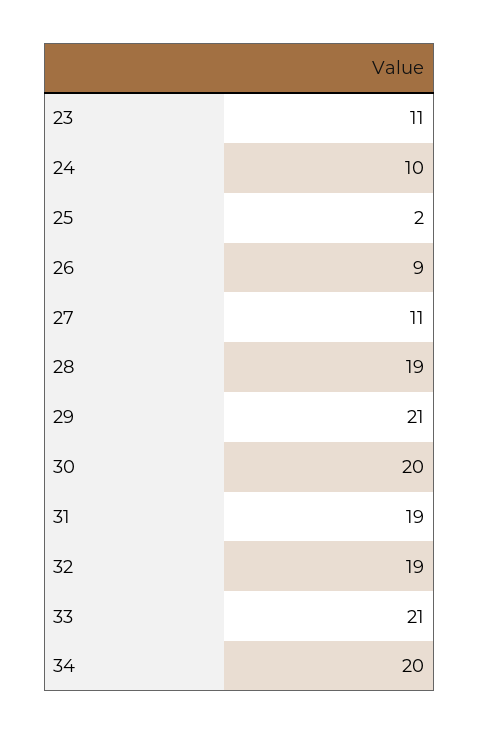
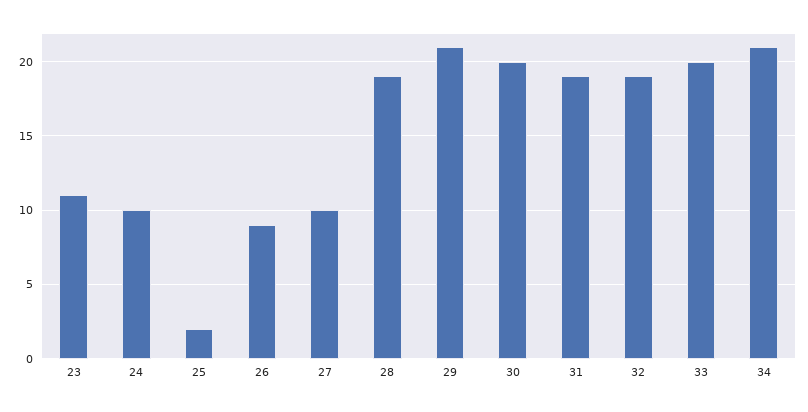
  {
    "23": 11,
    "24": 10,
    "25": 2,
    "26": 9,
-   "27": 11,
+   "27": 10,
    "28": 19,
    "29": 21,
    "30": 20,
    "31": 19,
    "32": 19,
-   "33": 21,
+   "33": 20,
-   "34": 20
+   "34": 21
  }

